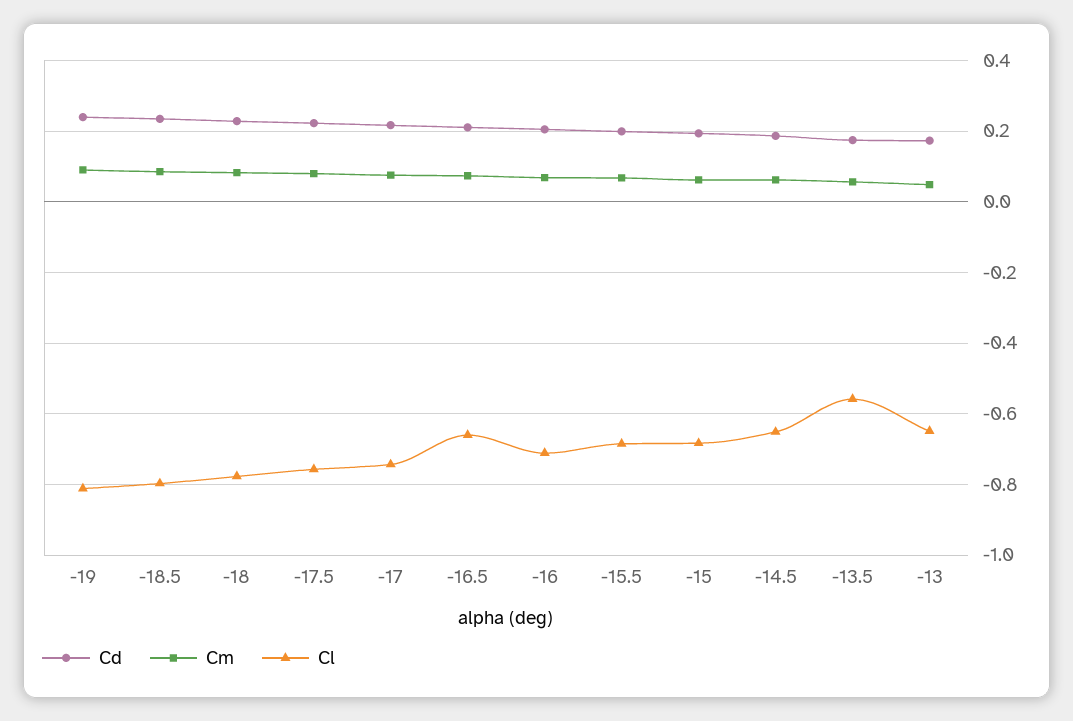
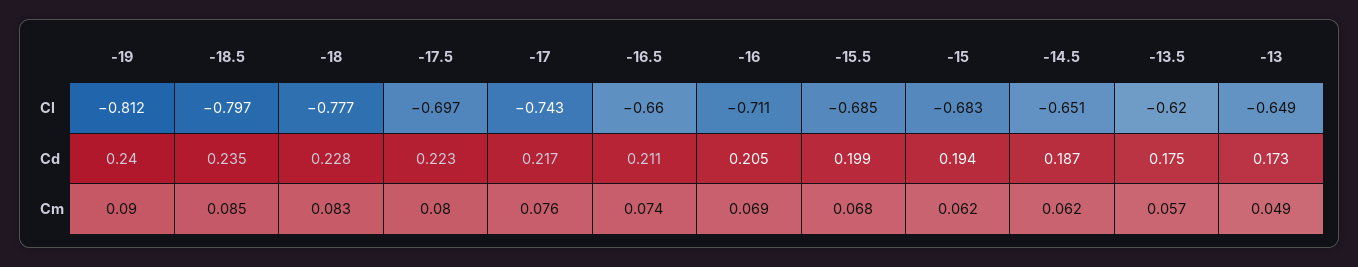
  {
    "Cd": {
      "-19": 0.24,
      "-18.5": 0.235,
      "-18": 0.228,
      "-17.5": 0.223,
      "-17": 0.217,
      "-16.5": 0.211,
      "-16": 0.205,
      "-15.5": 0.199,
      "-15": 0.194,
      "-14.5": 0.187,
      "-13.5": 0.175,
      "-13": 0.173
    },
    "Cm": {
      "-19": 0.09,
      "-18.5": 0.085,
      "-18": 0.083,
      "-17.5": 0.08,
      "-17": 0.076,
      "-16.5": 0.074,
      "-16": 0.069,
      "-15.5": 0.068,
      "-15": 0.062,
      "-14.5": 0.062,
      "-13.5": 0.057,
      "-13": 0.049
    },
    "Cl": {
      "-19": -0.812,
      "-18.5": -0.797,
      "-18": -0.777,
-     "-17.5": -0.76,
+     "-17.5": -0.697,
      "-17": -0.743,
      "-16.5": -0.66,
      "-16": -0.711,
      "-15.5": -0.685,
      "-15": -0.683,
      "-14.5": -0.651,
-     "-13.5": -0.56,
+     "-13.5": -0.62,
      "-13": -0.649
    }
  }

